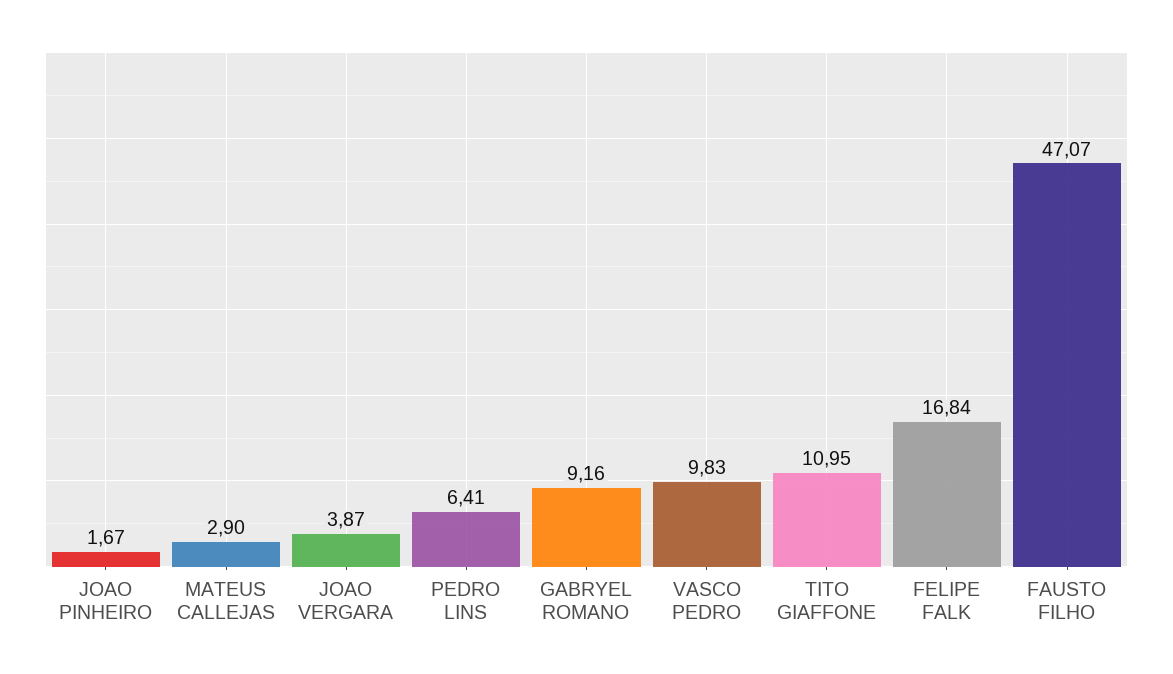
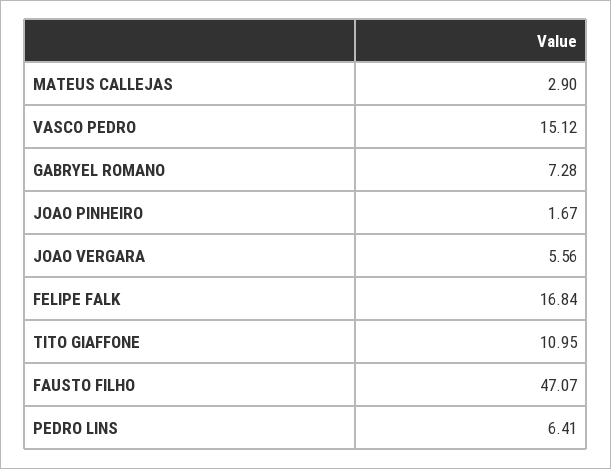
  {
    "JOAO PINHEIRO": 1.67,
    "MATEUS CALLEJAS": 2.9,
-   "JOAO VERGARA": 3.87,
+   "JOAO VERGARA": 5.56,
    "PEDRO LINS": 6.41,
-   "GABRYEL ROMANO": 9.16,
+   "GABRYEL ROMANO": 7.28,
-   "VASCO PEDRO": 9.83,
+   "VASCO PEDRO": 15.12,
    "TITO GIAFFONE": 10.95,
    "FELIPE FALK": 16.84,
    "FAUSTO FILHO": 47.07
  }

